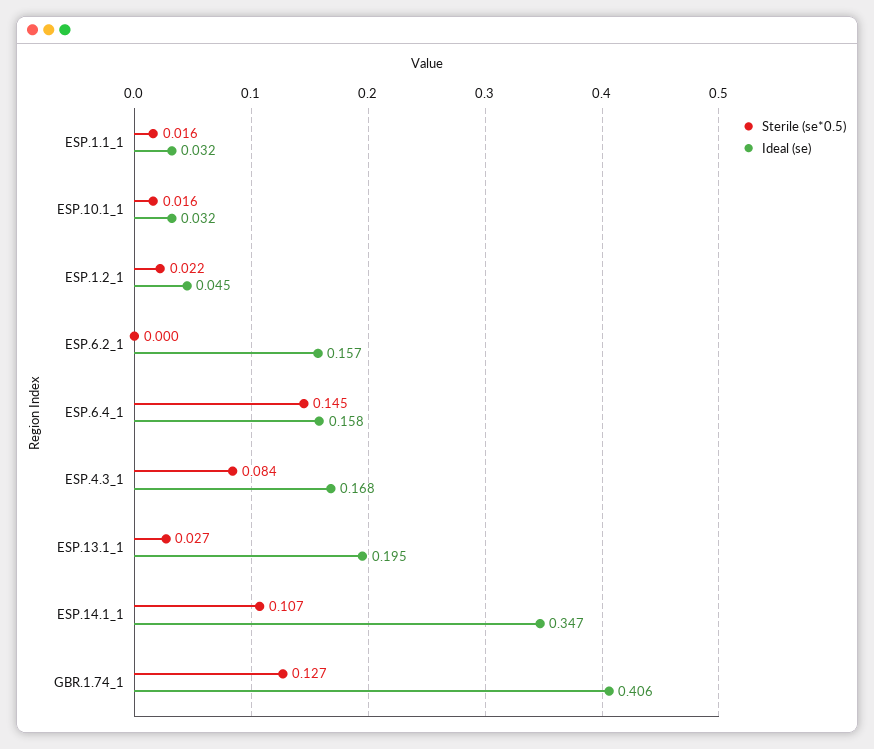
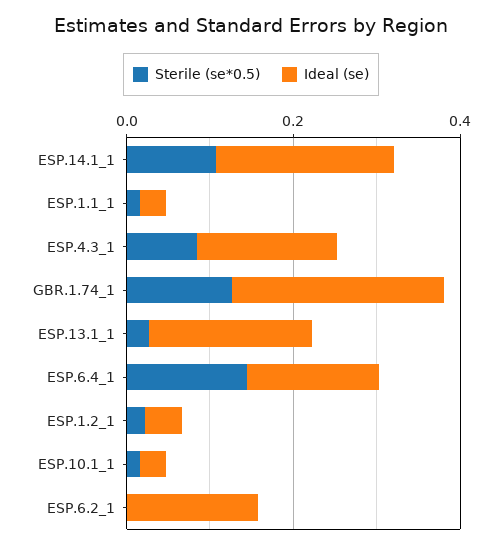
  {
    "Sterile (se*0.5)": {
      "ESP.1.1_1": 0.016,
      "ESP.10.1_1": 0.016,
      "ESP.1.2_1": 0.022,
      "ESP.6.2_1": 0,
      "ESP.6.4_1": 0.145,
      "ESP.4.3_1": 0.084,
      "ESP.13.1_1": 0.027,
      "ESP.14.1_1": 0.107,
      "GBR.1.74_1": 0.127
    },
    "Ideal (se)": {
      "ESP.1.1_1": 0.032,
      "ESP.10.1_1": 0.032,
      "ESP.1.2_1": 0.045,
      "ESP.6.2_1": 0.157,
      "ESP.6.4_1": 0.158,
      "ESP.4.3_1": 0.168,
      "ESP.13.1_1": 0.195,
-     "ESP.14.1_1": 0.347,
+     "ESP.14.1_1": 0.2,
-     "GBR.1.74_1": 0.406
+     "GBR.1.74_1": 0.25
    }
  }

